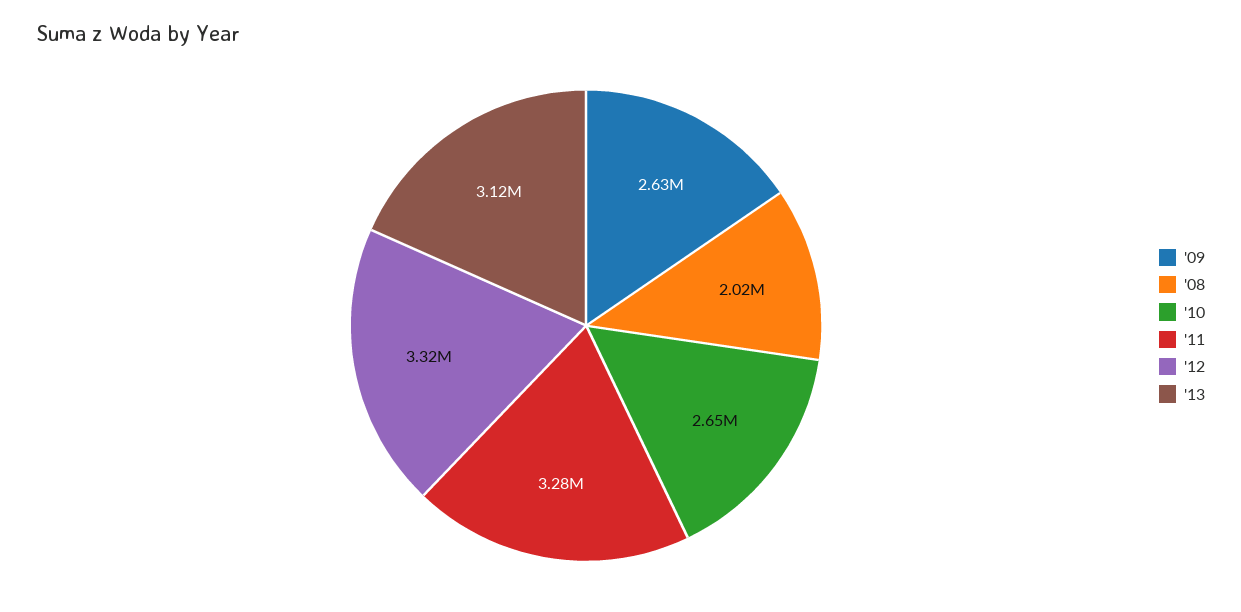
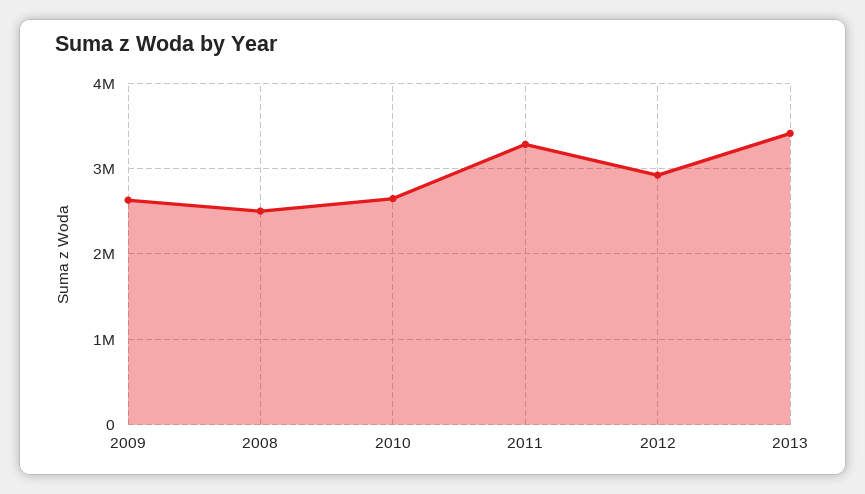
  {
    "'09": 2630000,
-   "'08": 2020000,
+   "'08": 2500000,
    "'10": 2650000,
    "'11": 3280000,
-   "'12": 3320000,
+   "'12": 2900000,
-   "'13": 3120000
+   "'13": 3400000
  }

